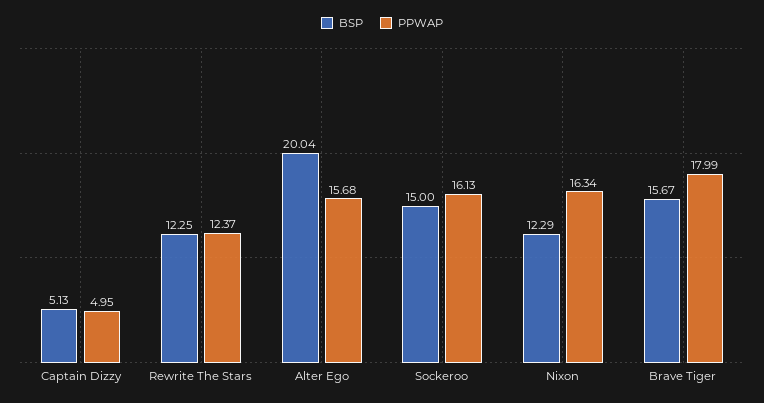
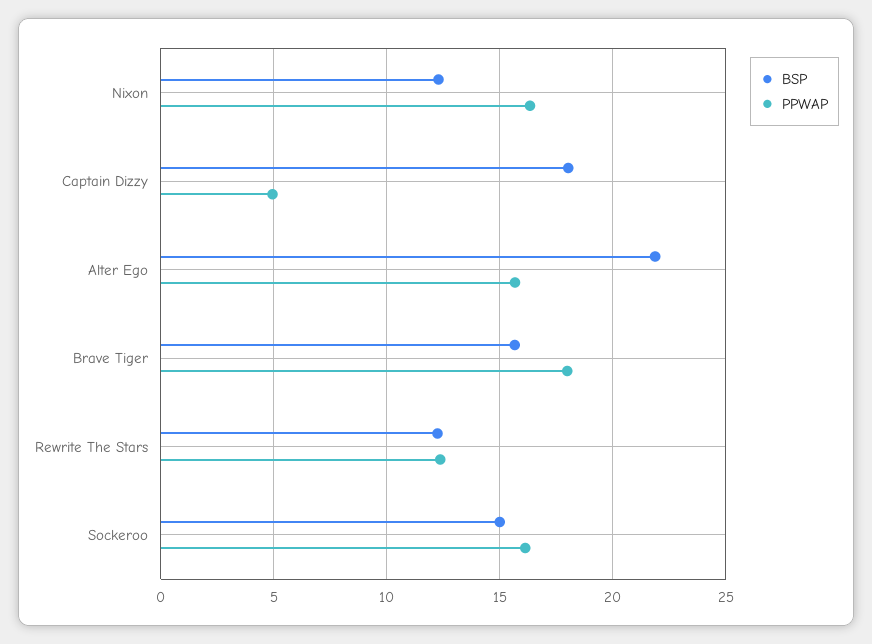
  {
    "BSP": {
-     "Captain Dizzy": 5.13,
+     "Captain Dizzy": 18,
      "Rewrite The Stars": 12.25,
-     "Alter Ego": 20.04,
+     "Alter Ego": 22,
      "Sockeroo": 15,
      "Nixon": 12.29,
      "Brave Tiger": 15.67
    },
    "PPWAP": {
      "Captain Dizzy": 4.95,
      "Rewrite The Stars": 12.37,
      "Alter Ego": 15.68,
      "Sockeroo": 16.13,
      "Nixon": 16.34,
      "Brave Tiger": 17.99
    }
  }

